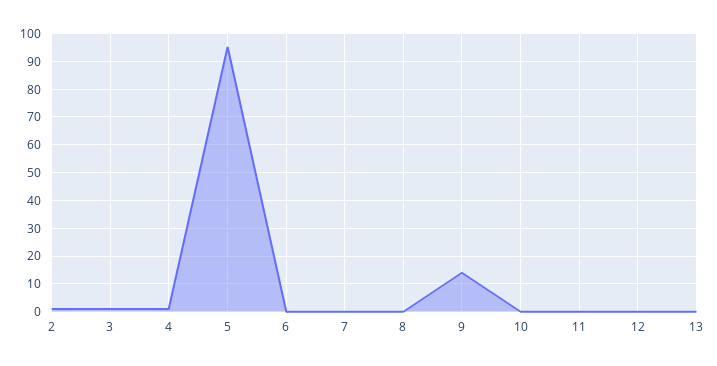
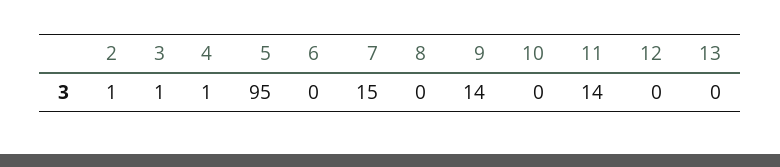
  {
    "2": 1,
    "3": 1,
    "4": 1,
    "5": 95,
    "6": 0,
-   "7": 0,
+   "7": 15,
    "8": 0,
    "9": 14,
    "10": 0,
-   "11": 0,
+   "11": 14,
    "12": 0,
    "13": 0
  }

